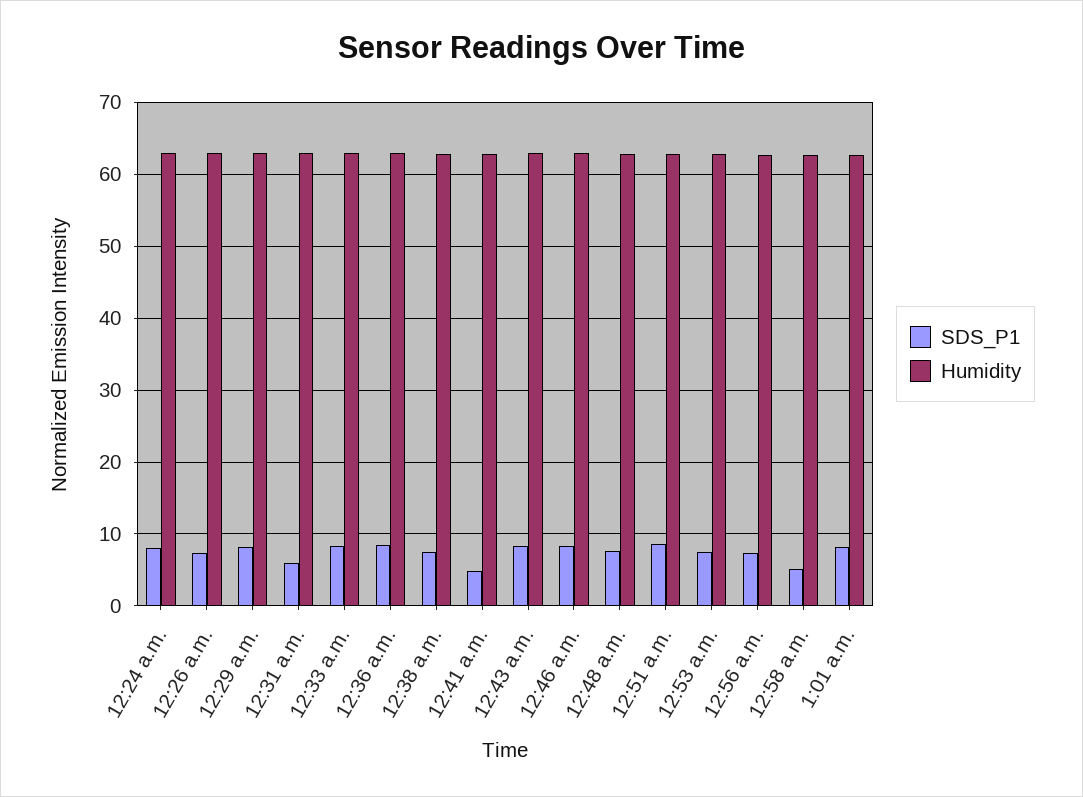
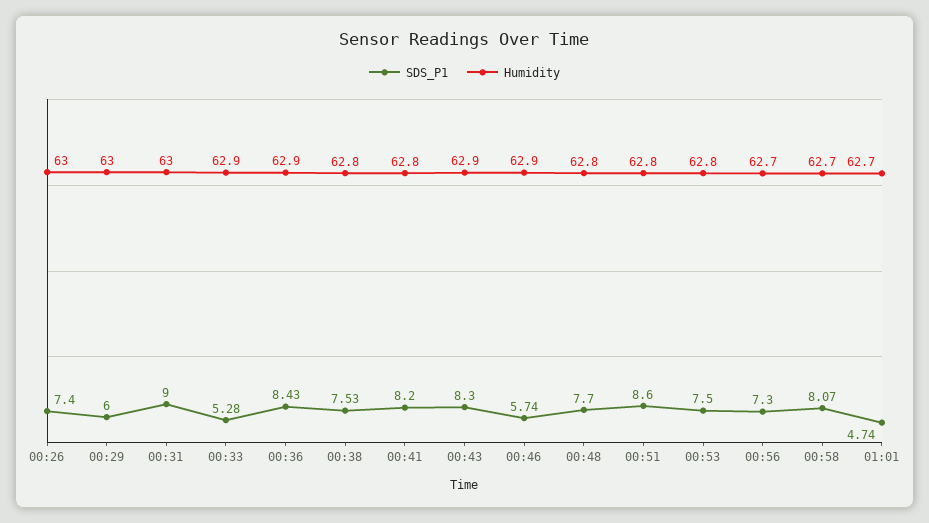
  {
    "SDS_P1": {
-     "12:24 a.m.": 8,
      "12:26 a.m.": 7.4,
-     "12:29 a.m.": 8,
+     "12:29 a.m.": 6,
-     "12:31 a.m.": 6,
+     "12:31 a.m.": 9,
-     "12:33 a.m.": 8,
+     "12:33 a.m.": 5.28,
      "12:36 a.m.": 8.43,
      "12:38 a.m.": 7.53,
-     "12:41 a.m.": 5,
+     "12:41 a.m.": 8.2,
      "12:43 a.m.": 8.3,
-     "12:46 a.m.": 8,
+     "12:46 a.m.": 5.74,
      "12:48 a.m.": 7.7,
      "12:51 a.m.": 8.6,
      "12:53 a.m.": 7.5,
      "12:56 a.m.": 7.3,
-     "12:58 a.m.": 5,
+     "12:58 a.m.": 8.07,
-     "1:01 a.m.": 8
+     "1:01 a.m.": 4.74
    },
    "Humidity": {
-     "12:24 a.m.": 63,
      "12:26 a.m.": 63,
      "12:29 a.m.": 63,
      "12:31 a.m.": 63,
      "12:33 a.m.": 62.9,
      "12:36 a.m.": 62.9,
      "12:38 a.m.": 62.8,
      "12:41 a.m.": 62.8,
      "12:43 a.m.": 62.9,
      "12:46 a.m.": 62.9,
      "12:48 a.m.": 62.8,
      "12:51 a.m.": 62.8,
      "12:53 a.m.": 62.8,
      "12:56 a.m.": 62.7,
      "12:58 a.m.": 62.7,
      "1:01 a.m.": 62.7
    }
  }

